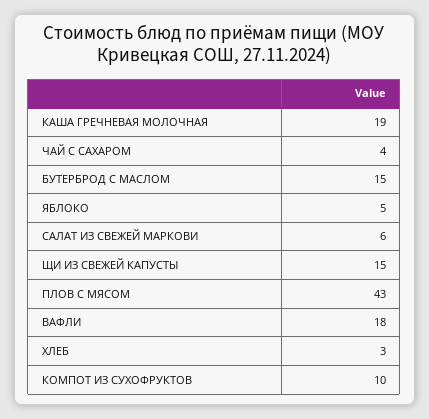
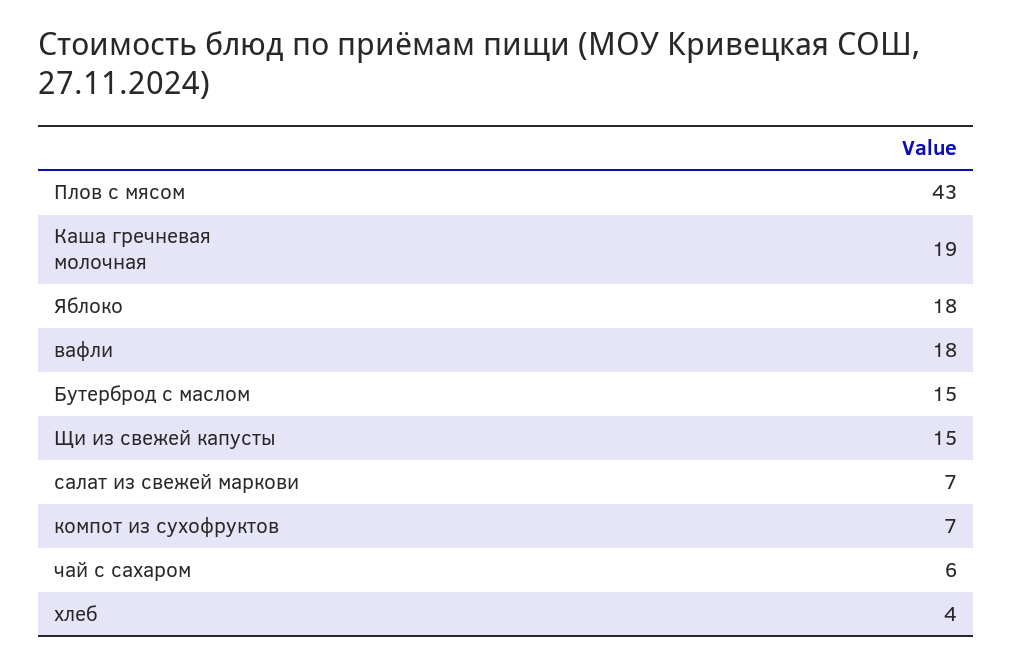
  {
    "КАША ГРЕЧНЕВАЯ МОЛОЧНАЯ": 19,
-   "ЧАЙ С САХАРОМ": 4,
+   "ЧАЙ С САХАРОМ": 6,
    "БУТЕРБРОД С МАСЛОМ": 15,
-   "ЯБЛОКО": 5,
+   "ЯБЛОКО": 18,
-   "САЛАТ ИЗ СВЕЖЕЙ МАРКОВИ": 6,
+   "САЛАТ ИЗ СВЕЖЕЙ МАРКОВИ": 7,
    "ЩИ ИЗ СВЕЖЕЙ КАПУСТЫ": 15,
    "ПЛОВ С МЯСОМ": 43,
    "ВАФЛИ": 18,
-   "ХЛЕБ": 3,
+   "ХЛЕБ": 4,
-   "КОМПОТ ИЗ СУХОФРУКТОВ": 10
+   "КОМПОТ ИЗ СУХОФРУКТОВ": 7
  }

